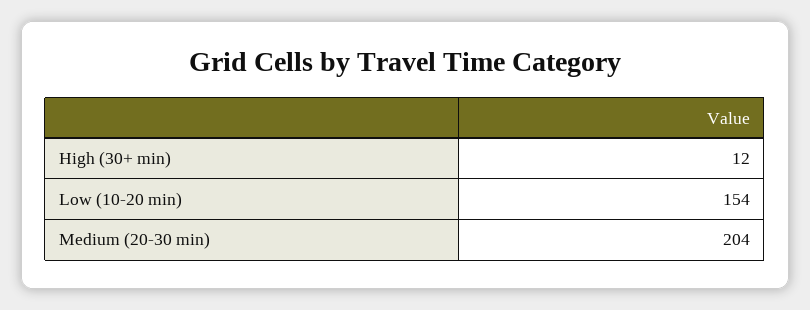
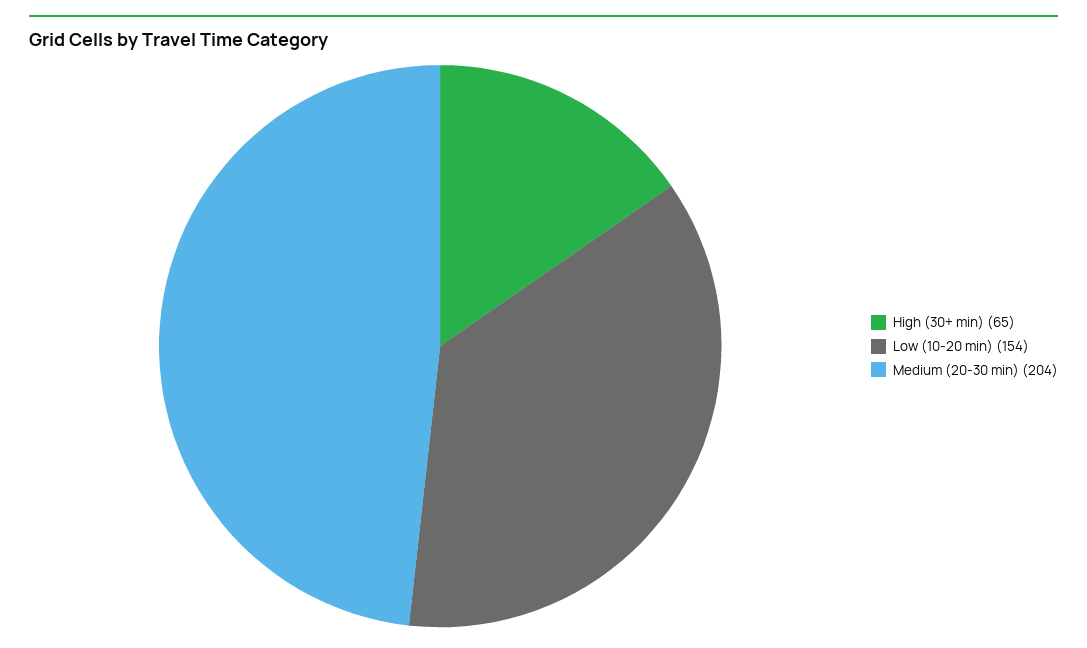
  {
-   "High (30+ min)": 12,
+   "High (30+ min)": 65,
    "Low (10-20 min)": 154,
    "Medium (20-30 min)": 204
  }

